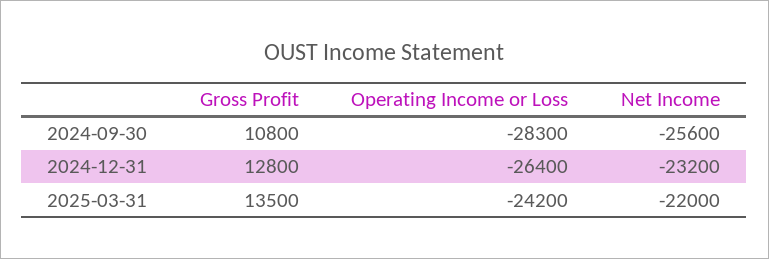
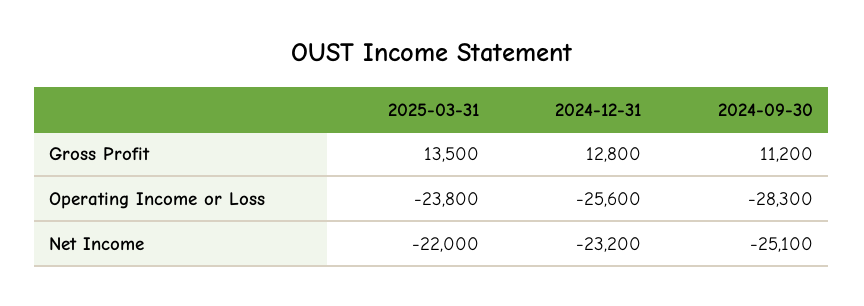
  {
    "Gross Profit": {
-     "2024-09-30": 10800,
+     "2024-09-30": 11200,
      "2024-12-31": 12800,
      "2025-03-31": 13500
    },
    "Operating Income or Loss": {
      "2024-09-30": -28300,
-     "2024-12-31": -26400,
+     "2024-12-31": -25600,
-     "2025-03-31": -24200
+     "2025-03-31": -23800
    },
    "Net Income": {
-     "2024-09-30": -25600,
+     "2024-09-30": -25100,
      "2024-12-31": -23200,
      "2025-03-31": -22000
    }
  }

